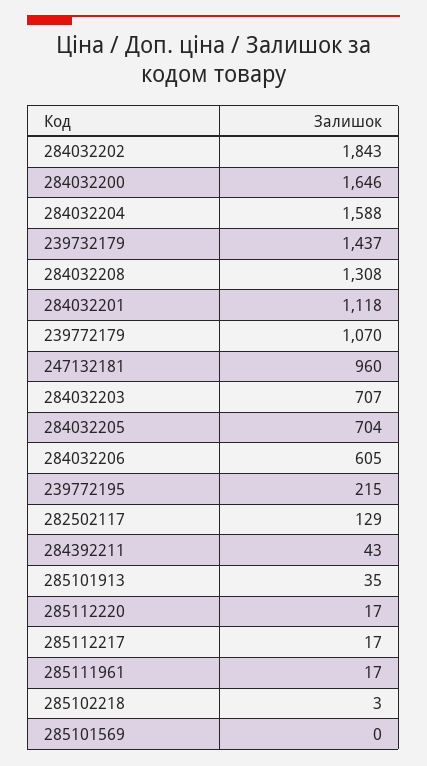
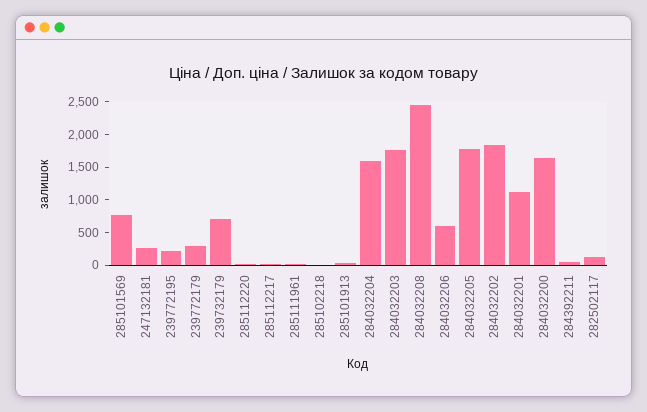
  {
    "284032202": 1843,
    "284032200": 1646,
    "284032204": 1588,
-   "239732179": 1437,
+   "239732179": 750,
-   "284032208": 1308,
+   "284032208": 2500,
    "284032201": 1118,
-   "239772179": 1070,
+   "239772179": 250,
-   "247132181": 960,
+   "247132181": 250,
-   "284032203": 707,
+   "284032203": 1750,
-   "284032205": 704,
+   "284032205": 1750,
    "284032206": 605,
    "239772195": 215,
    "282502117": 129,
    "284392211": 43,
    "285101913": 35,
    "285112220": 17,
    "285112217": 17,
    "285111961": 17,
    "285102218": 3,
-   "285101569": 0
+   "285101569": 750
  }

